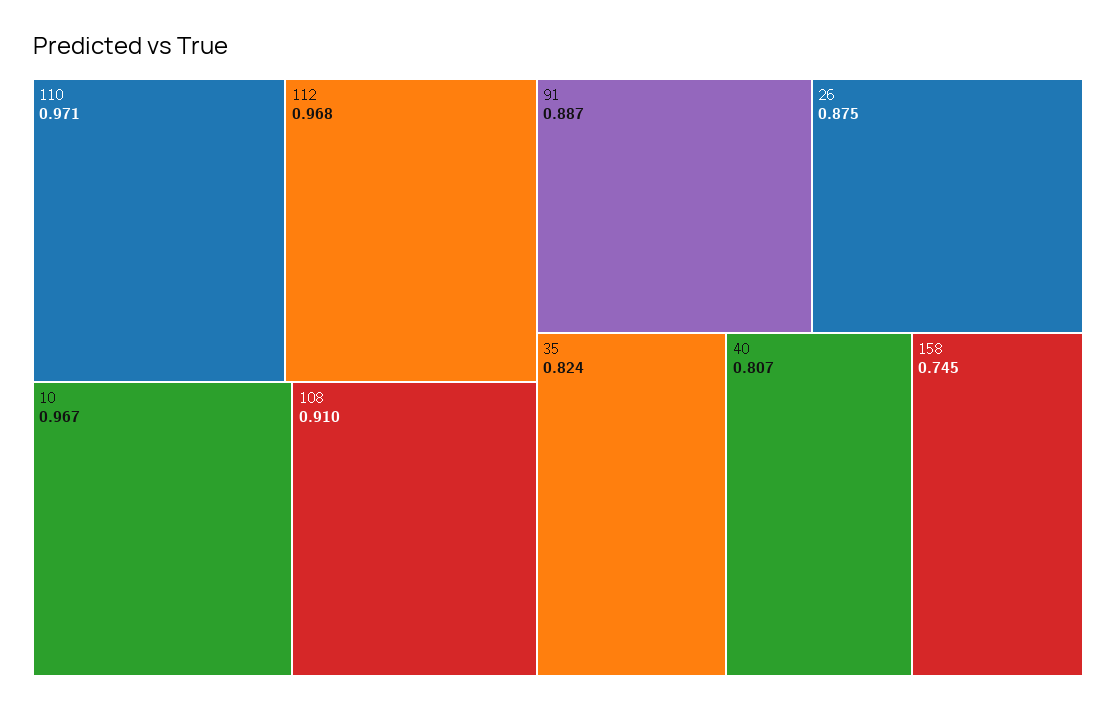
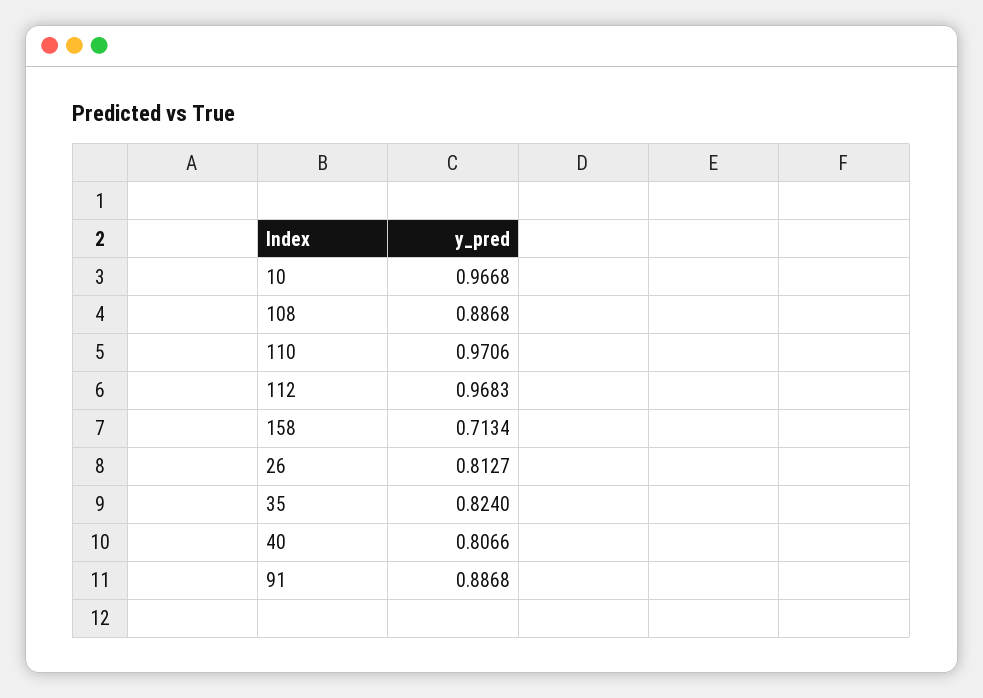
  {
    "110": 0.9706,
    "112": 0.9683,
    "10": 0.9668,
-   "108": 0.91,
+   "108": 0.8868,
    "91": 0.8868,
-   "26": 0.875,
+   "26": 0.8127,
    "35": 0.824,
    "40": 0.8066,
-   "158": 0.745
+   "158": 0.7134
  }

